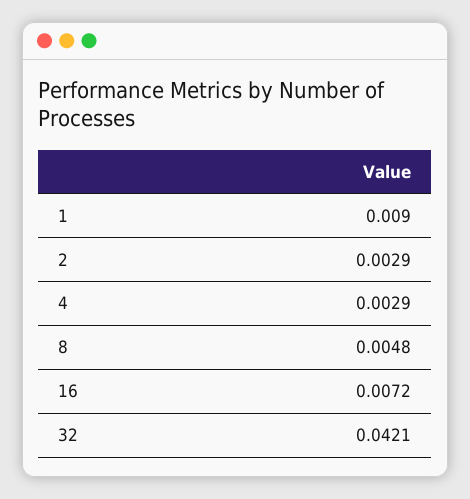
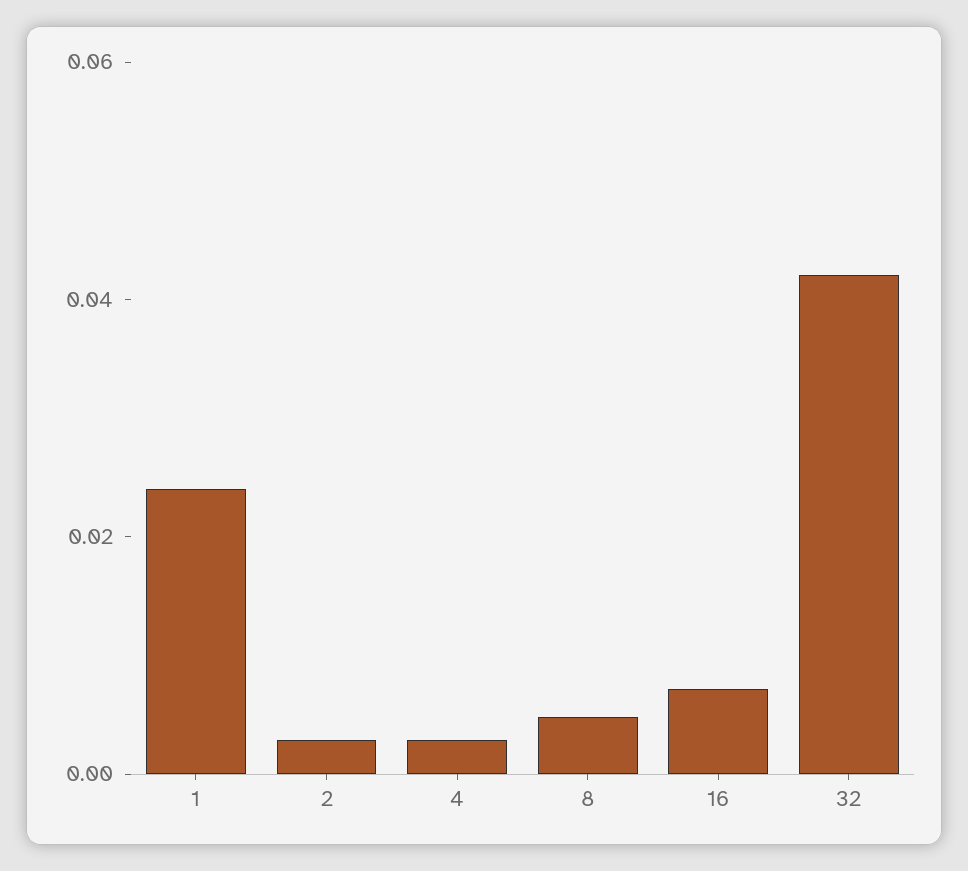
  {
-   "1": 0.009,
+   "1": 0.025,
    "2": 0.0029,
    "4": 0.0029,
    "8": 0.0048,
    "16": 0.0072,
    "32": 0.0421
  }

